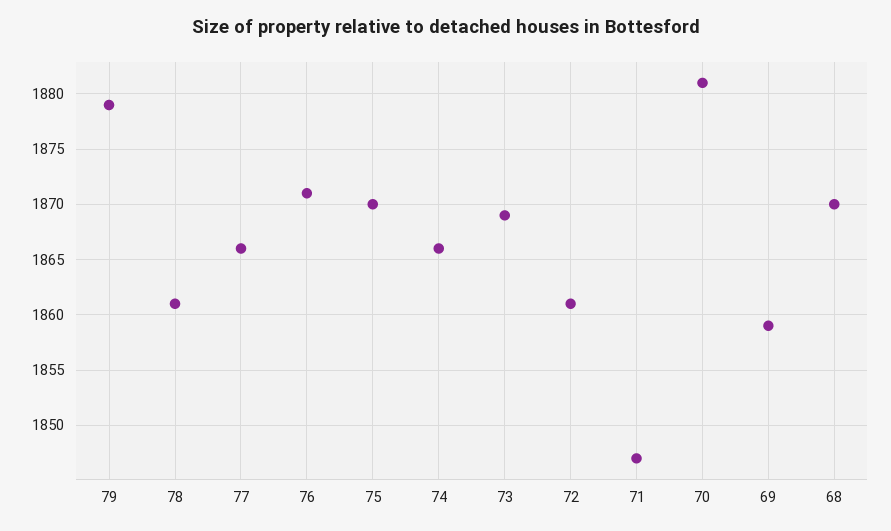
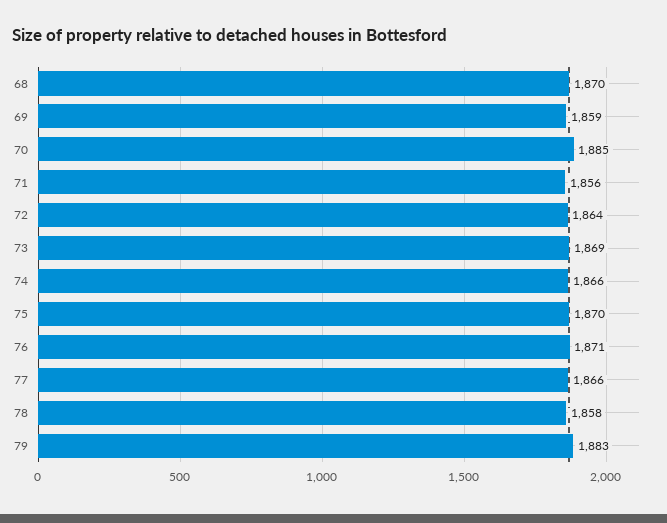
  {
-   "79": 1879,
+   "79": 1883,
-   "78": 1861,
+   "78": 1858,
    "77": 1866,
    "76": 1871,
    "75": 1870,
    "74": 1866,
    "73": 1869,
-   "72": 1861,
+   "72": 1864,
-   "71": 1847,
+   "71": 1856,
-   "70": 1881,
+   "70": 1885,
    "69": 1859,
    "68": 1870
  }

